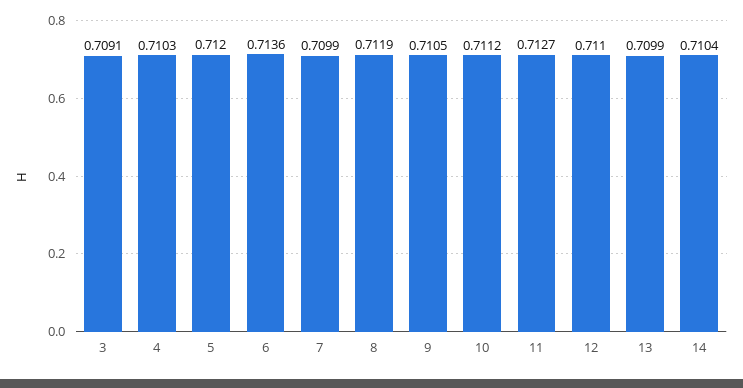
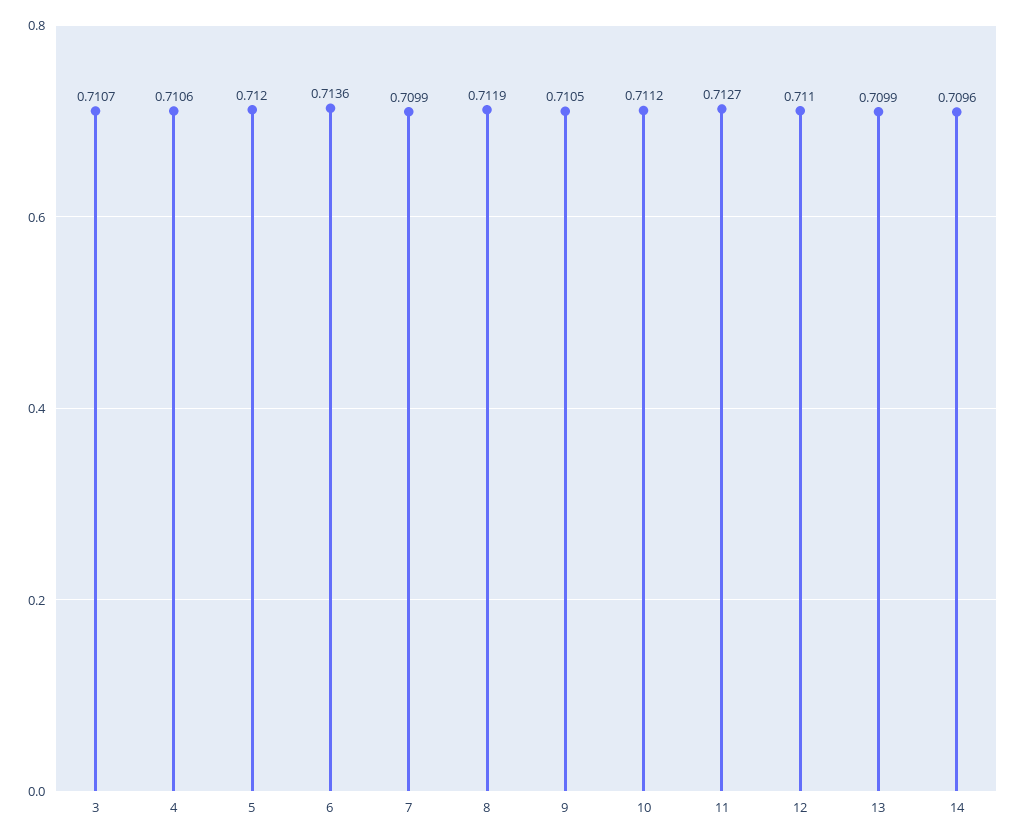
  {
-   "3": 0.7091,
+   "3": 0.7107,
-   "4": 0.7103,
+   "4": 0.7106,
    "5": 0.712,
    "6": 0.7136,
    "7": 0.7099,
    "8": 0.7119,
    "9": 0.7105,
    "10": 0.7112,
    "11": 0.7127,
    "12": 0.711,
    "13": 0.7099,
-   "14": 0.7104
+   "14": 0.7096
  }

